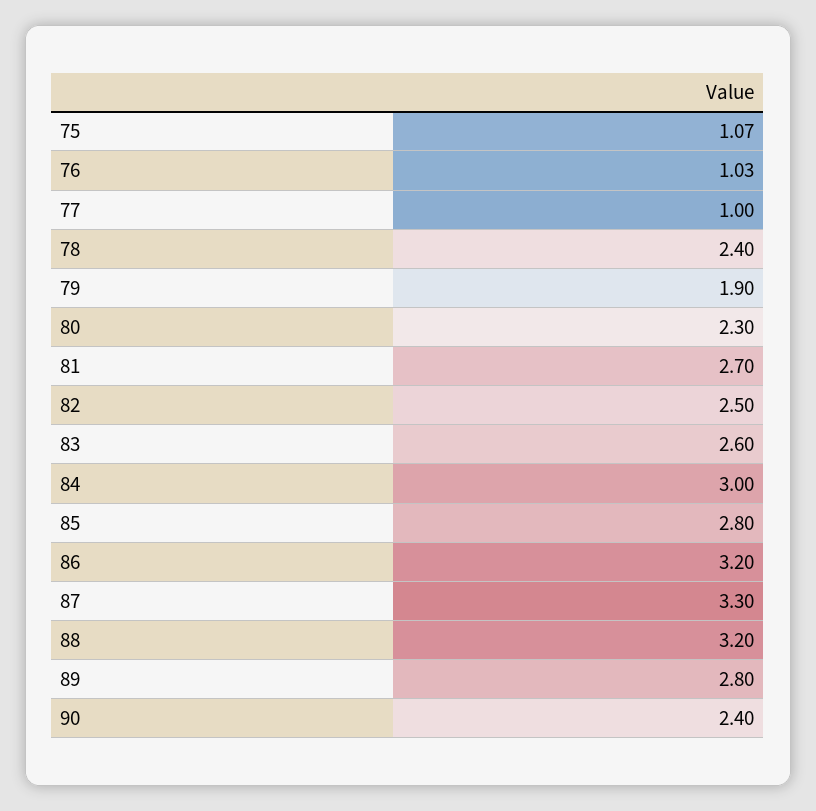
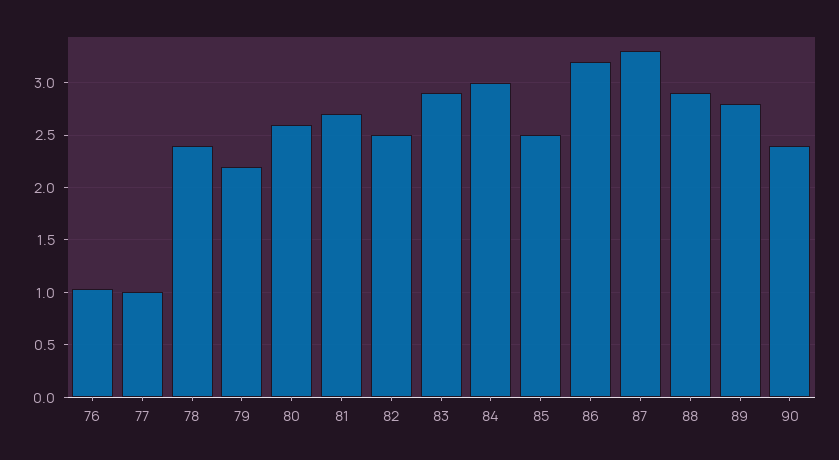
  {
-   "75": 1.07,
    "76": 1.03,
    "77": 1,
    "78": 2.4,
-   "79": 1.9,
+   "79": 2.2,
-   "80": 2.3,
+   "80": 2.6,
    "81": 2.7,
    "82": 2.5,
-   "83": 2.6,
+   "83": 2.9,
    "84": 3,
-   "85": 2.8,
+   "85": 2.5,
    "86": 3.2,
    "87": 3.3,
-   "88": 3.2,
+   "88": 2.9,
    "89": 2.8,
    "90": 2.4
  }

